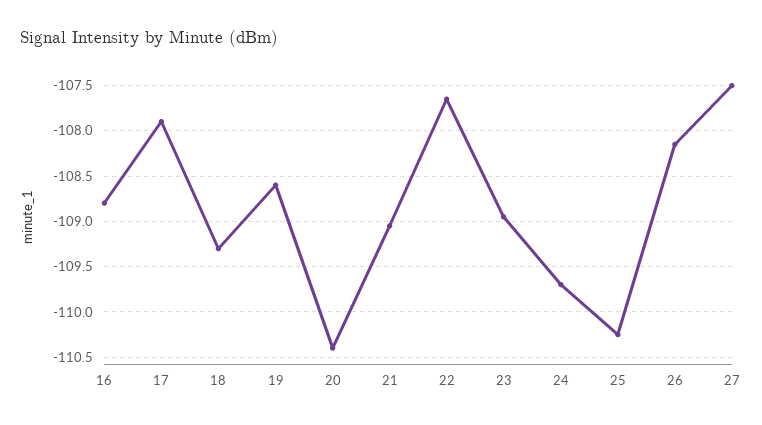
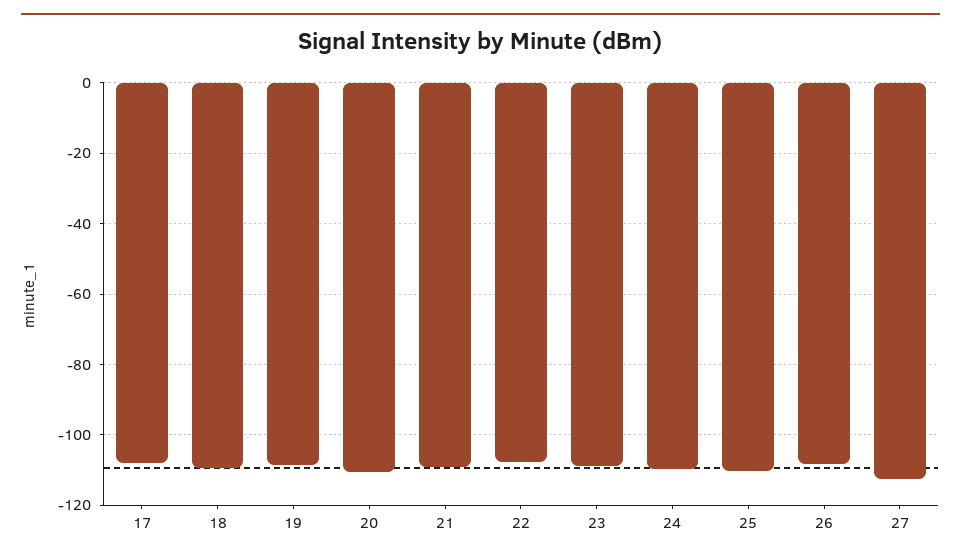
  {
-   "16": -108.8,
    "17": -107.9,
    "18": -109.3,
    "19": -108.6,
    "20": -110.4,
    "21": -109.1,
    "22": -107.7,
    "23": -109,
    "24": -109.7,
    "25": -110.3,
    "26": -108.2,
-   "27": -107.5
+   "27": -112
  }

